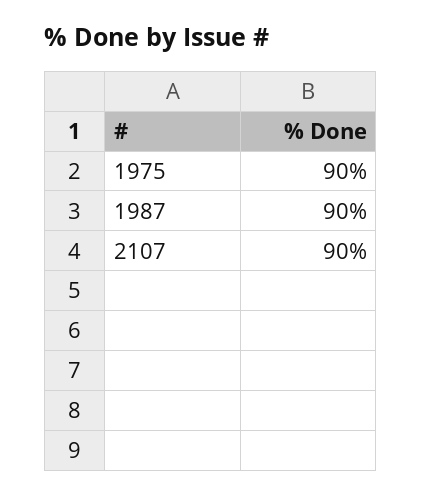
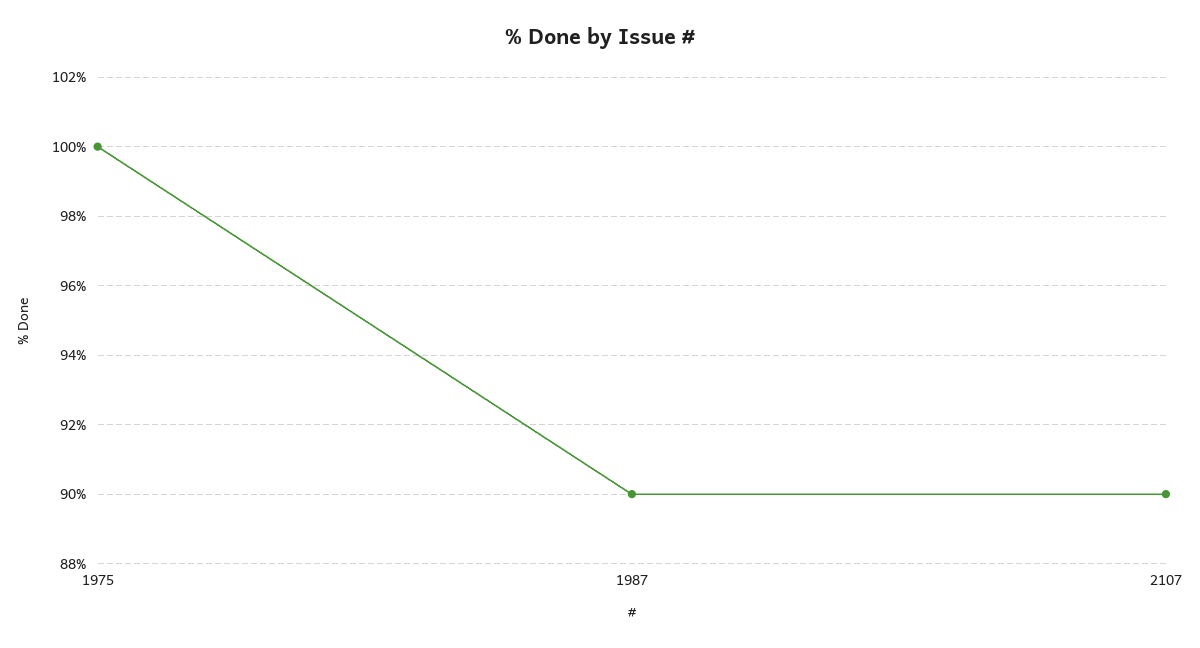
  {
-   "1975": 90,
+   "1975": 100,
    "1987": 90,
    "2107": 90
  }

